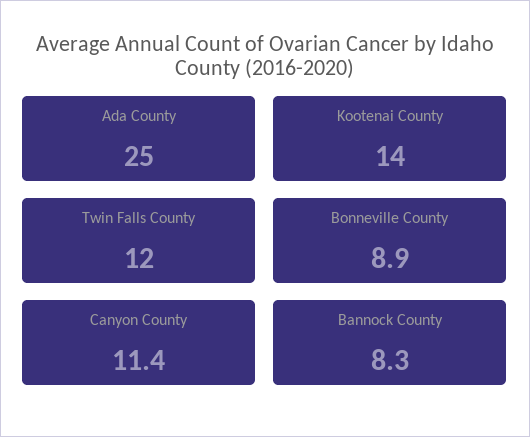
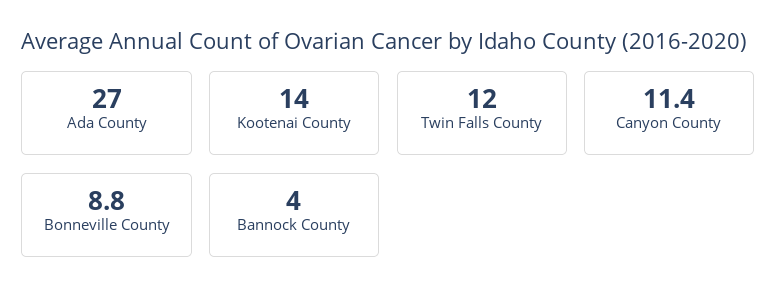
  {
-   "Ada County": 25,
+   "Ada County": 27,
    "Kootenai County": 14,
    "Twin Falls County": 12,
-   "Bonneville County": 8.9,
+   "Bonneville County": 8.8,
    "Canyon County": 11.4,
-   "Bannock County": 8.3
+   "Bannock County": 4
  }

